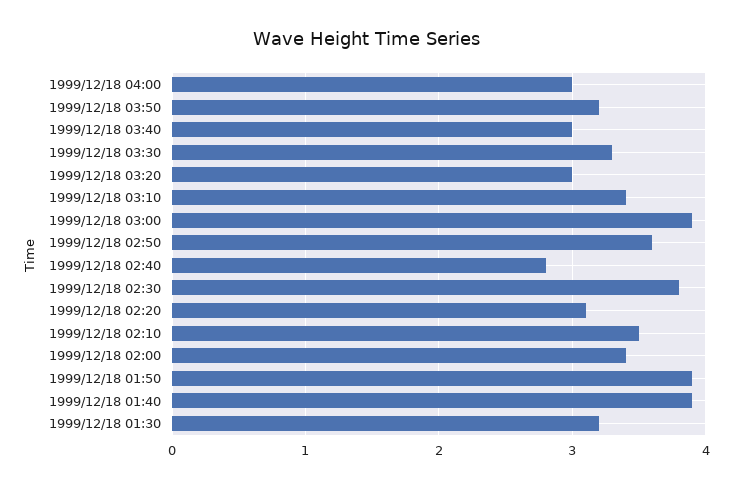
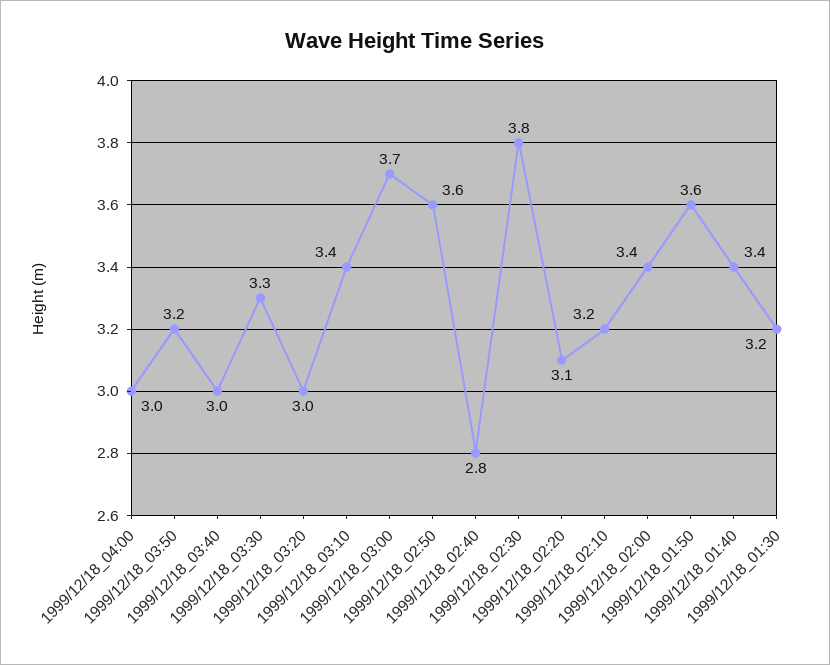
  {
    "1999/12/18 04:00": 3,
    "1999/12/18 03:50": 3.2,
    "1999/12/18 03:40": 3,
    "1999/12/18 03:30": 3.3,
    "1999/12/18 03:20": 3,
    "1999/12/18 03:10": 3.4,
-   "1999/12/18 03:00": 3.9,
+   "1999/12/18 03:00": 3.7,
    "1999/12/18 02:50": 3.6,
    "1999/12/18 02:40": 2.8,
    "1999/12/18 02:30": 3.8,
    "1999/12/18 02:20": 3.1,
-   "1999/12/18 02:10": 3.5,
+   "1999/12/18 02:10": 3.2,
    "1999/12/18 02:00": 3.4,
-   "1999/12/18 01:50": 3.9,
+   "1999/12/18 01:50": 3.6,
-   "1999/12/18 01:40": 3.9,
+   "1999/12/18 01:40": 3.4,
    "1999/12/18 01:30": 3.2
  }

